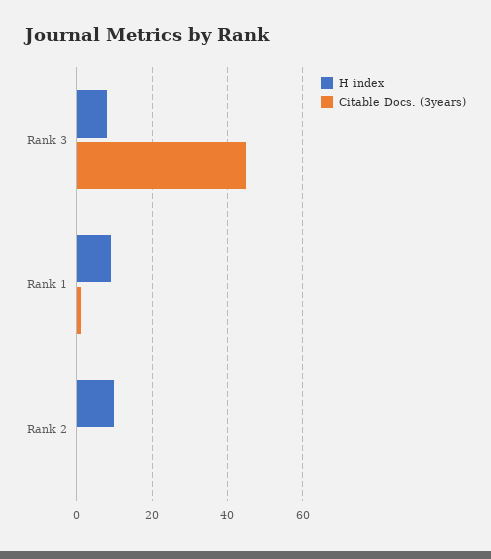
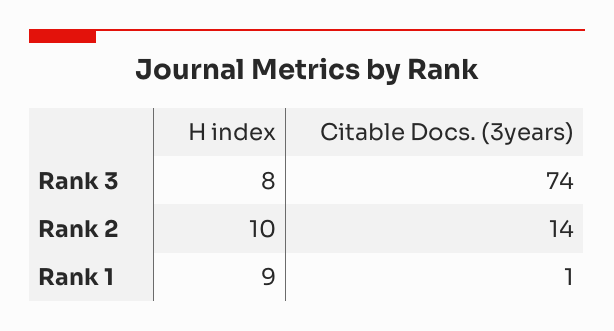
  {
    "H index": {
      "Rank 3": 8,
      "Rank 1": 9,
      "Rank 2": 10
    },
    "Citable Docs. (3years)": {
-     "Rank 3": 45,
+     "Rank 3": 74,
      "Rank 1": 1,
-     "Rank 2": 0
+     "Rank 2": 14
    }
  }

